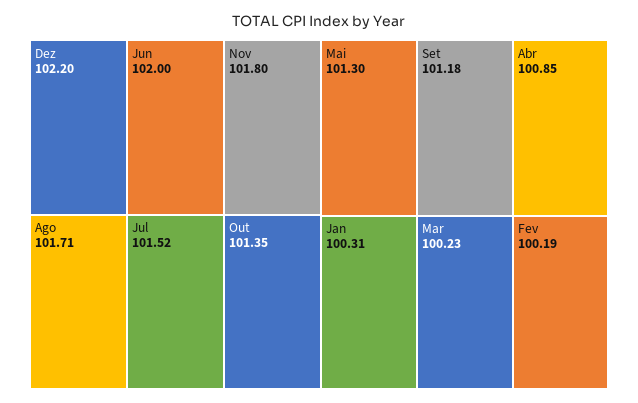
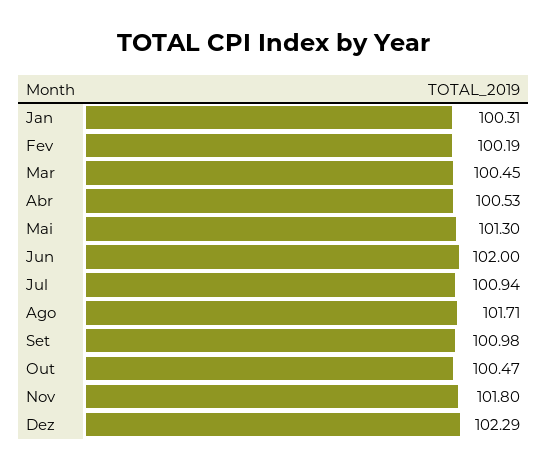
  {
-   "Dez": 102.2,
+   "Dez": 102.29,
    "Jun": 102,
    "Nov": 101.8,
    "Ago": 101.71,
-   "Jul": 101.52,
+   "Jul": 100.94,
-   "Out": 101.35,
+   "Out": 100.47,
    "Mai": 101.3,
-   "Set": 101.18,
+   "Set": 100.98,
-   "Abr": 100.85,
+   "Abr": 100.53,
    "Jan": 100.31,
-   "Mar": 100.23,
+   "Mar": 100.45,
    "Fev": 100.19
  }

